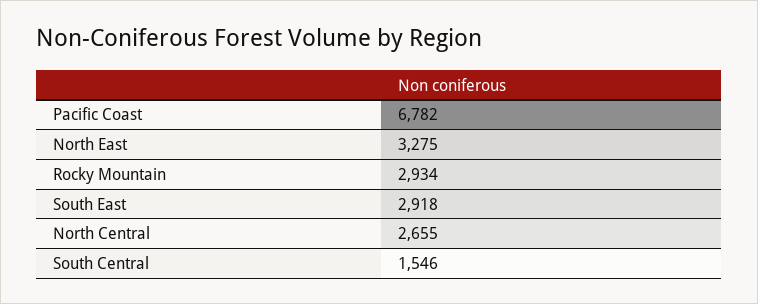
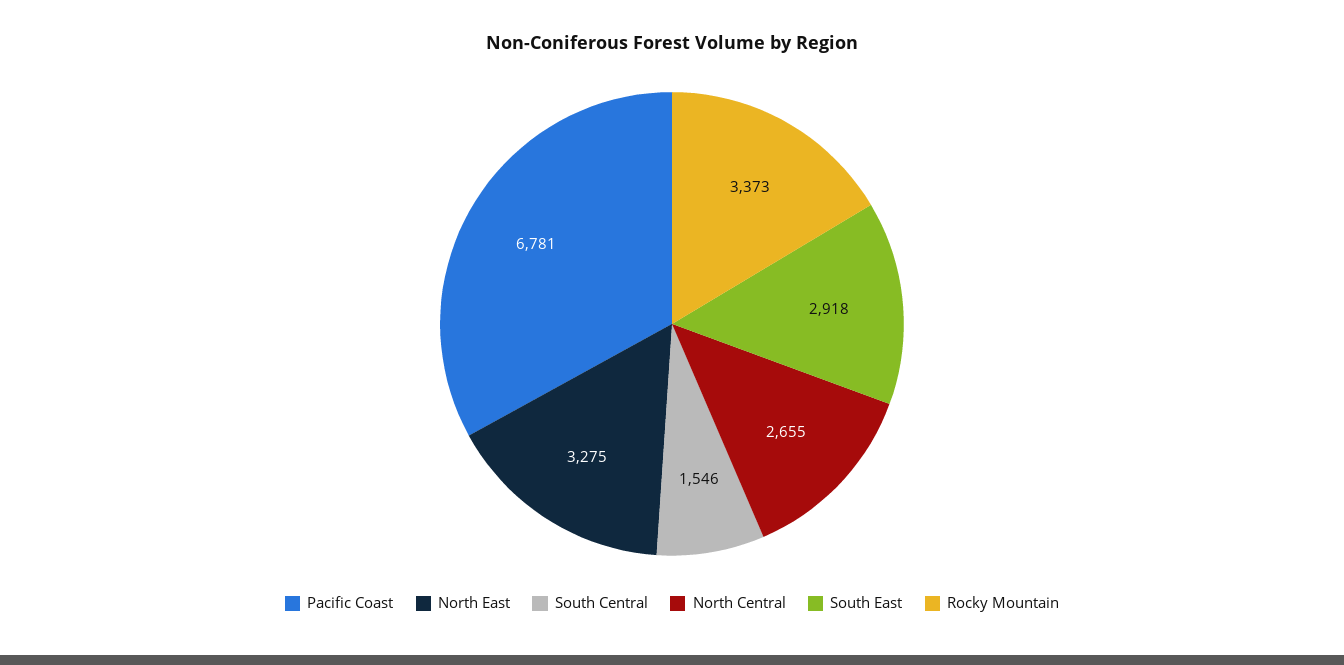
  {
-   "Pacific Coast": 6782,
+   "Pacific Coast": 6781,
    "North East": 3275,
-   "Rocky Mountain": 2934,
+   "Rocky Mountain": 3373,
    "South East": 2918,
    "North Central": 2655,
    "South Central": 1546
  }

